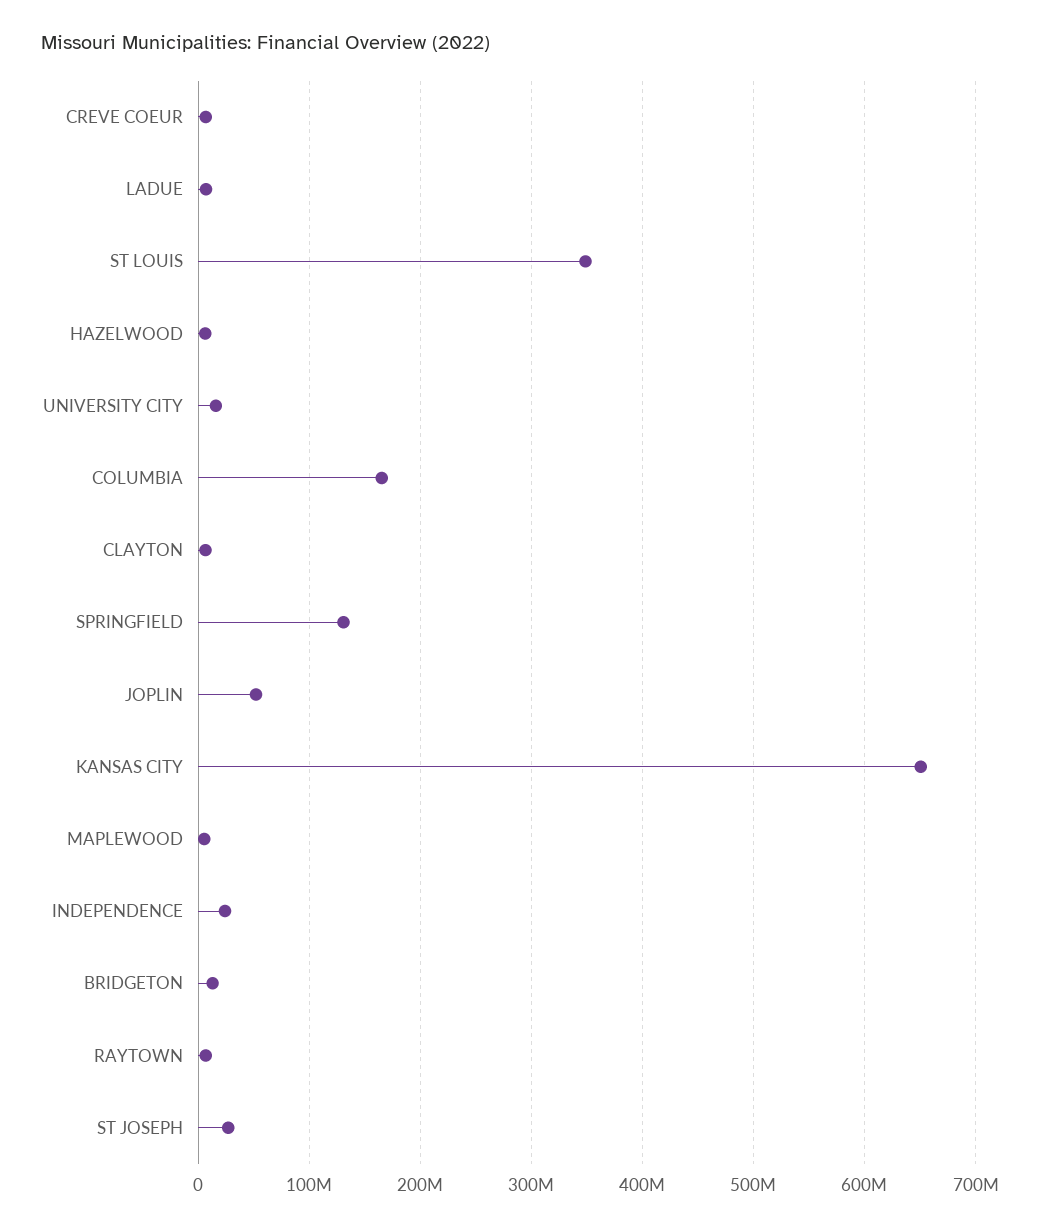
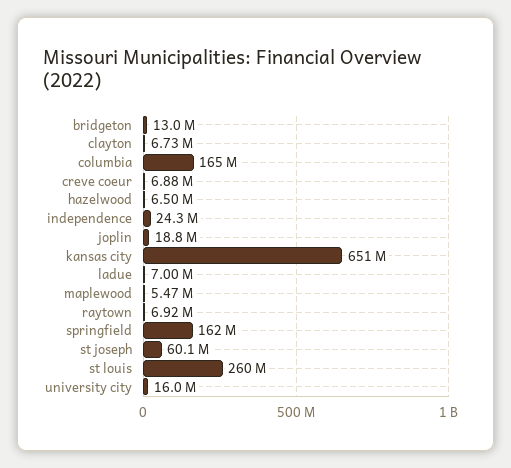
  {
    "CREVE COEUR": 6880000,
    "LADUE": 7000000,
-   "ST LOUIS": 350000000,
+   "ST LOUIS": 260000000,
    "HAZELWOOD": 6500000,
    "UNIVERSITY CITY": 16000000,
    "COLUMBIA": 165000000,
    "CLAYTON": 6730000,
-   "SPRINGFIELD": 130000000,
+   "SPRINGFIELD": 162000000,
-   "JOPLIN": 50000000,
+   "JOPLIN": 18800000,
    "KANSAS CITY": 651000000,
    "MAPLEWOOD": 5470000,
    "INDEPENDENCE": 24300000,
    "BRIDGETON": 13000000,
    "RAYTOWN": 6920000,
-   "ST JOSEPH": 30000000
+   "ST JOSEPH": 60100000
  }

